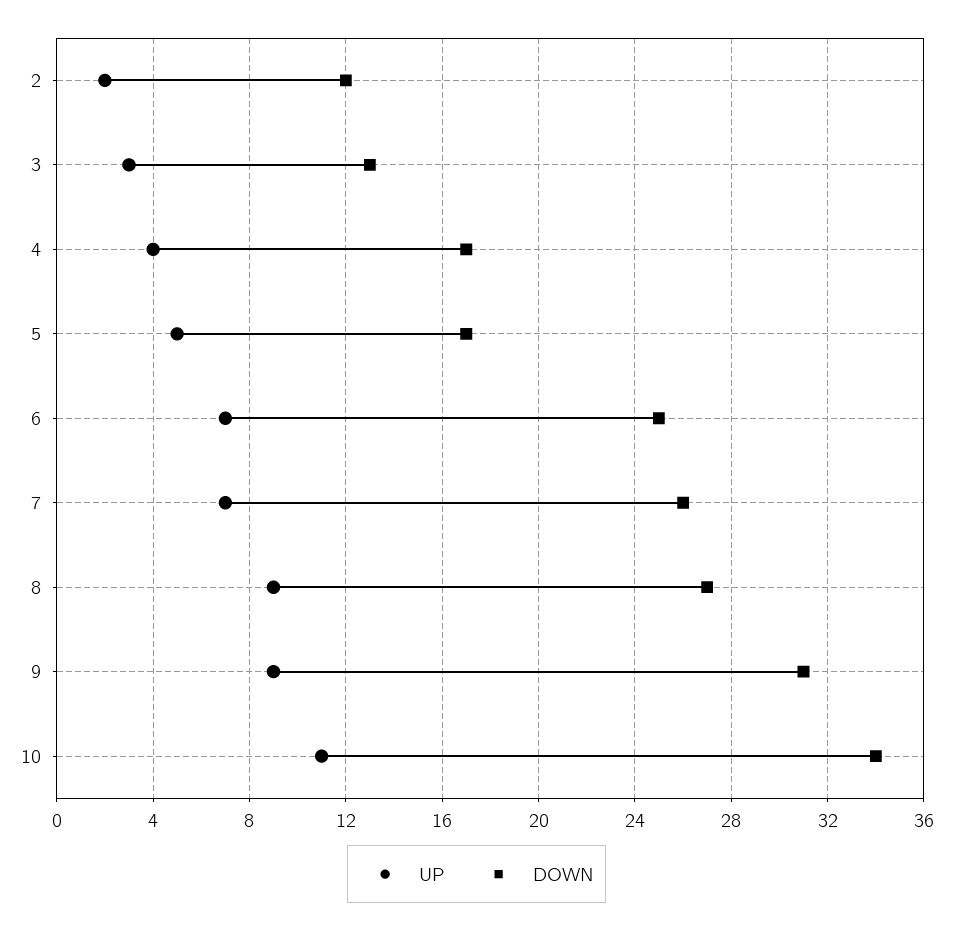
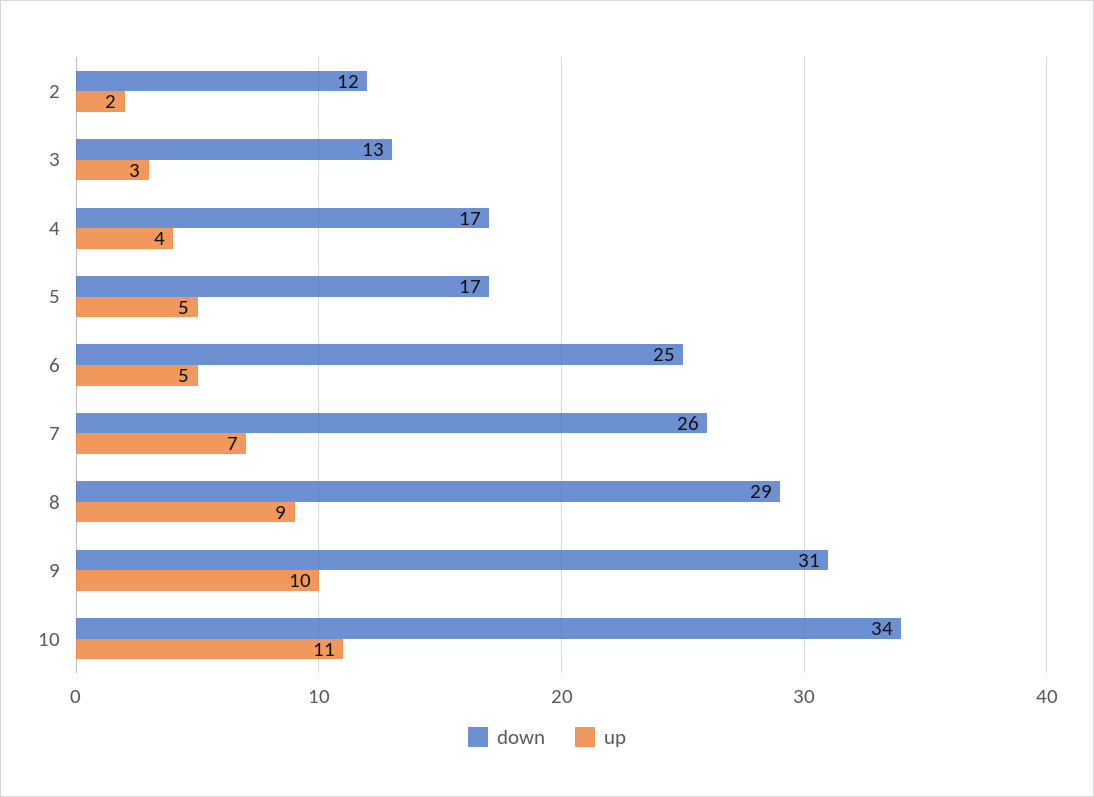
  {
    "UP": {
      "2": 2,
      "3": 3,
      "4": 4,
      "5": 5,
-     "6": 7,
+     "6": 5,
      "7": 7,
      "8": 9,
-     "9": 9,
+     "9": 10,
      "10": 11
    },
    "DOWN": {
      "2": 12,
      "3": 13,
      "4": 17,
      "5": 17,
      "6": 25,
      "7": 26,
-     "8": 27,
+     "8": 29,
      "9": 31,
      "10": 34
    }
  }

